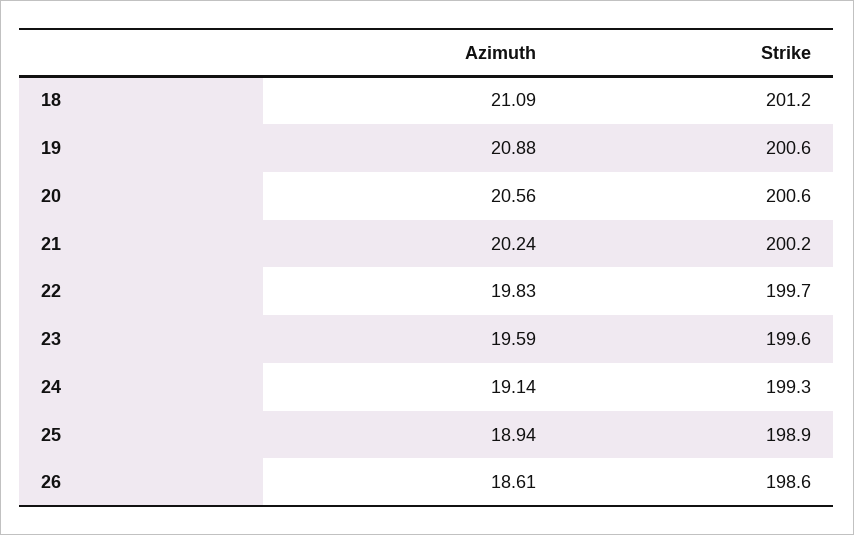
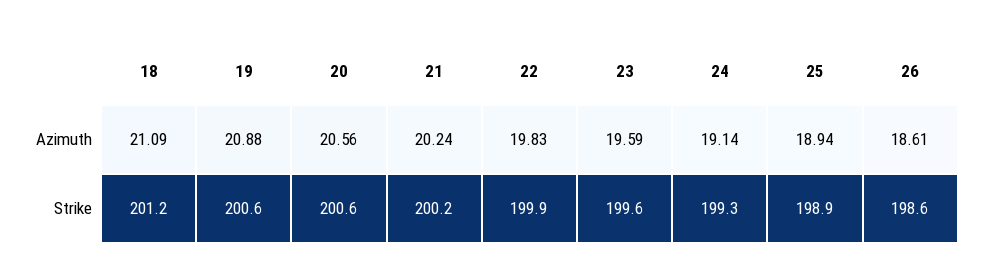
  {
    "Azimuth": {
      "18": 21.09,
      "19": 20.88,
      "20": 20.56,
      "21": 20.24,
      "22": 19.83,
      "23": 19.59,
      "24": 19.14,
      "25": 18.94,
      "26": 18.61
    },
    "Strike": {
      "18": 201.2,
      "19": 200.6,
      "20": 200.6,
      "21": 200.2,
-     "22": 199.7,
+     "22": 199.9,
      "23": 199.6,
      "24": 199.3,
      "25": 198.9,
      "26": 198.6
    }
  }

